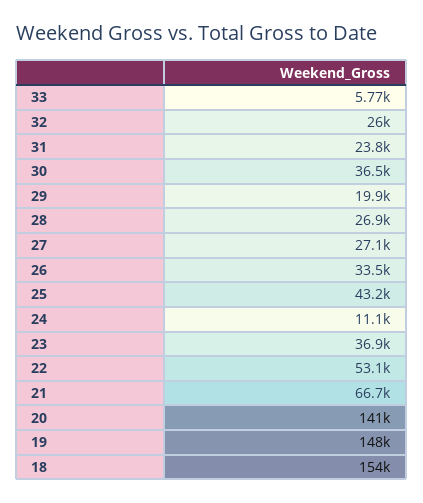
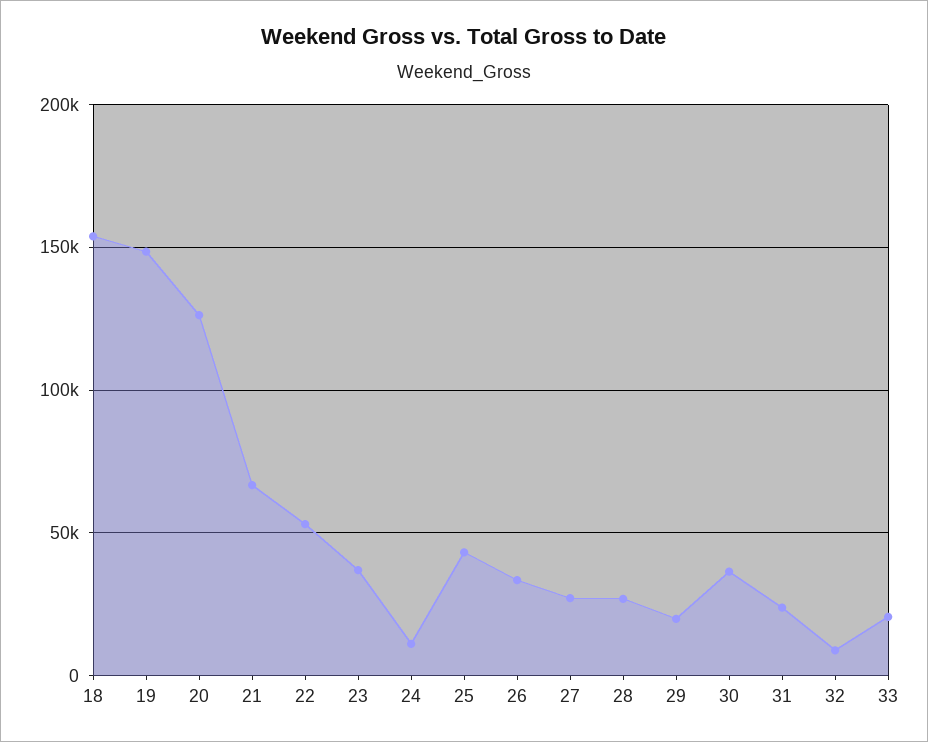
  {
-   "33": 5770,
+   "33": 20000,
-   "32": 26000,
+   "32": 10000,
    "31": 23800,
    "30": 36500,
    "29": 19900,
    "28": 26900,
    "27": 27100,
    "26": 33500,
    "25": 43200,
    "24": 11100,
    "23": 36900,
    "22": 53100,
    "21": 66700,
-   "20": 141000,
+   "20": 125000,
    "19": 148000,
    "18": 154000
  }

